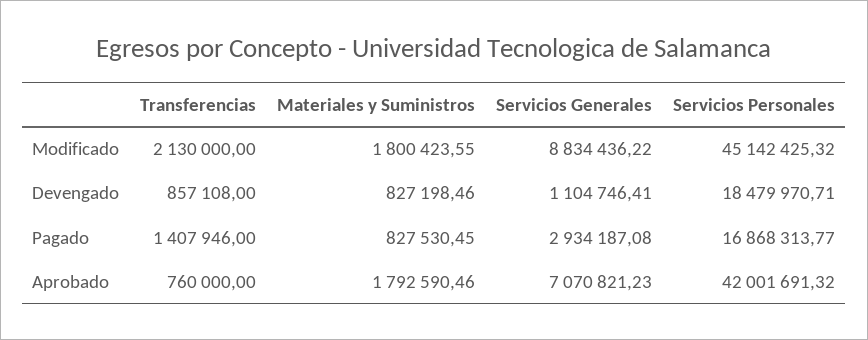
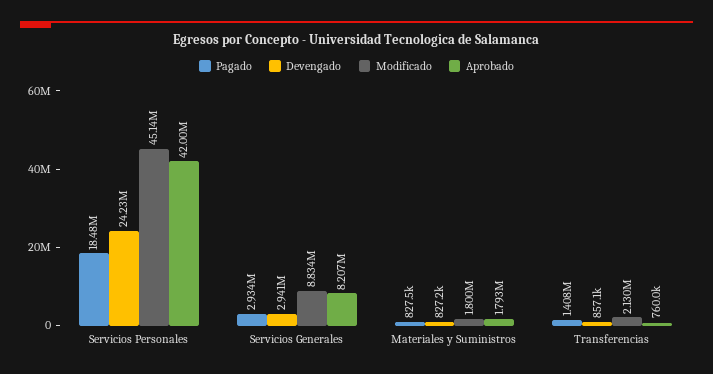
  {
    "Modificado": {
      "Transferencias": 2130000,
      "Materiales y Suministros": 1800423.55,
      "Servicios Generales": 8834436.22,
      "Servicios Personales": 45142425.32
    },
    "Devengado": {
      "Transferencias": 857108,
      "Materiales y Suministros": 827198.46,
-     "Servicios Generales": 1104746.41,
+     "Servicios Generales": 2941000,
-     "Servicios Personales": 18479970.71
+     "Servicios Personales": 24230000
    },
    "Pagado": {
      "Transferencias": 1407946,
      "Materiales y Suministros": 827530.45,
      "Servicios Generales": 2934187.08,
-     "Servicios Personales": 16868313.77
+     "Servicios Personales": 18480000
    },
    "Aprobado": {
      "Transferencias": 760000,
      "Materiales y Suministros": 1792590.46,
-     "Servicios Generales": 7070821.23,
+     "Servicios Generales": 8207000,
      "Servicios Personales": 42001691.32
    }
  }

